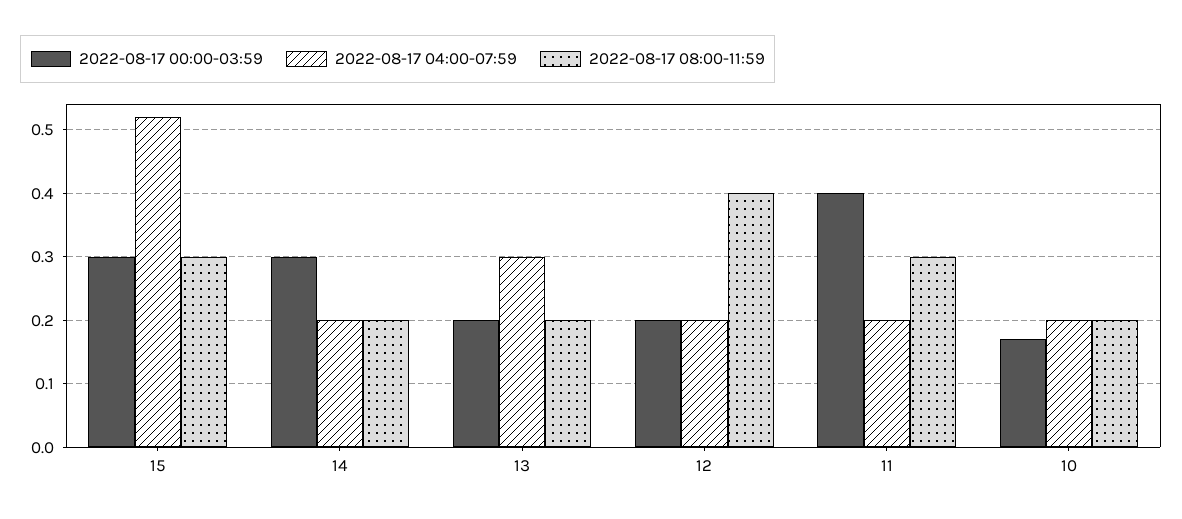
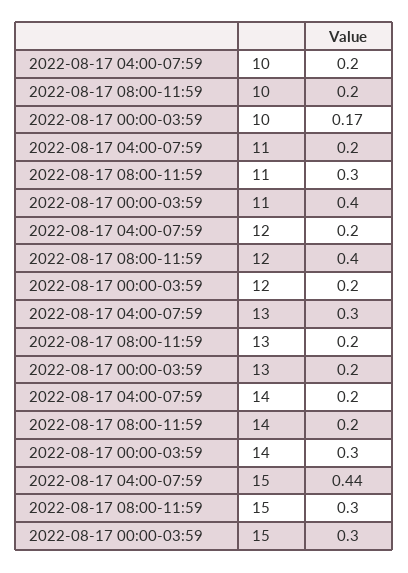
  {
    "2022-08-17 00:00-03:59": {
      "15": 0.3,
      "14": 0.3,
      "13": 0.2,
      "12": 0.2,
      "11": 0.4,
      "10": 0.17
    },
    "2022-08-17 04:00-07:59": {
-     "15": 0.52,
+     "15": 0.44,
      "14": 0.2,
      "13": 0.3,
      "12": 0.2,
      "11": 0.2,
      "10": 0.2
    },
    "2022-08-17 08:00-11:59": {
      "15": 0.3,
      "14": 0.2,
      "13": 0.2,
      "12": 0.4,
      "11": 0.3,
      "10": 0.2
    }
  }

